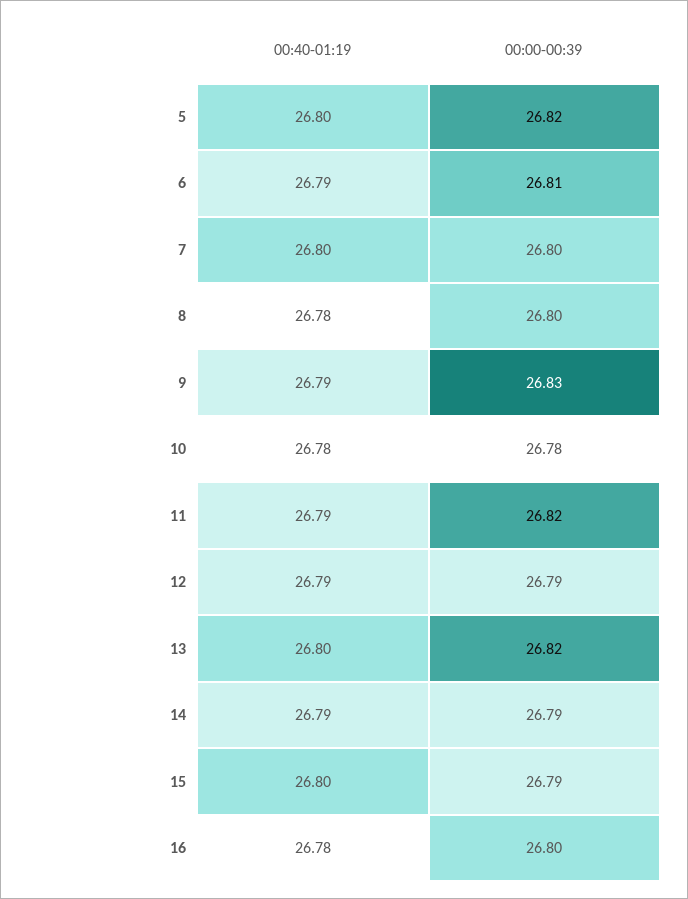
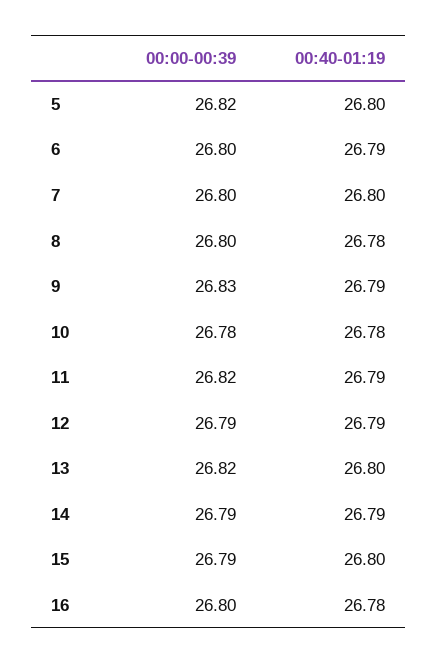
  {
    "00:40-01:19": {
      "5": 26.8,
      "6": 26.79,
      "7": 26.8,
      "8": 26.78,
      "9": 26.79,
      "10": 26.78,
      "11": 26.79,
      "12": 26.79,
      "13": 26.8,
      "14": 26.79,
      "15": 26.8,
      "16": 26.78
    },
    "00:00-00:39": {
      "5": 26.82,
-     "6": 26.81,
+     "6": 26.8,
      "7": 26.8,
      "8": 26.8,
      "9": 26.83,
      "10": 26.78,
      "11": 26.82,
      "12": 26.79,
      "13": 26.82,
      "14": 26.79,
      "15": 26.79,
      "16": 26.8
    }
  }

